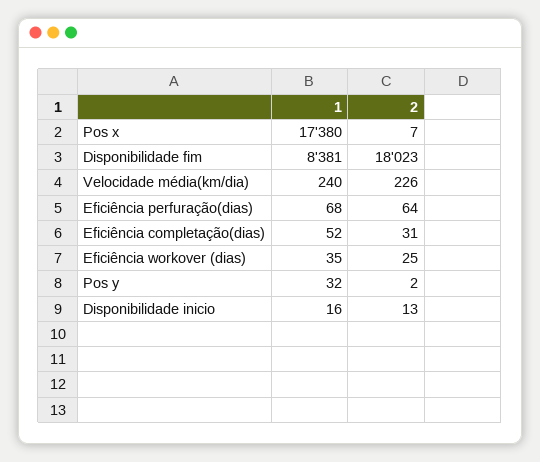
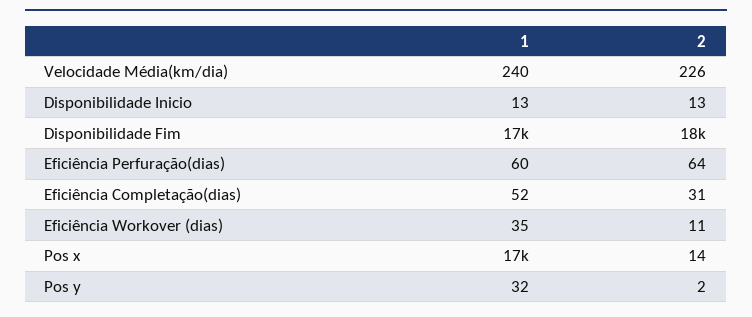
  {
    "1": {
      "Pos x": 17380,
-     "Disponibilidade fim": 8381,
+     "Disponibilidade fim": 17000,
      "Velocidade média(km/dia)": 240,
-     "Eficiência perfuração(dias)": 68,
+     "Eficiência perfuração(dias)": 60,
      "Eficiência completação(dias)": 52,
      "Eficiência workover (dias)": 35,
      "Pos y": 32,
-     "Disponibilidade inicio": 16
+     "Disponibilidade inicio": 13
    },
    "2": {
-     "Pos x": 7,
+     "Pos x": 14,
      "Disponibilidade fim": 18023,
      "Velocidade média(km/dia)": 226,
      "Eficiência perfuração(dias)": 64,
      "Eficiência completação(dias)": 31,
-     "Eficiência workover (dias)": 25,
+     "Eficiência workover (dias)": 11,
      "Pos y": 2,
      "Disponibilidade inicio": 13
    }
  }

